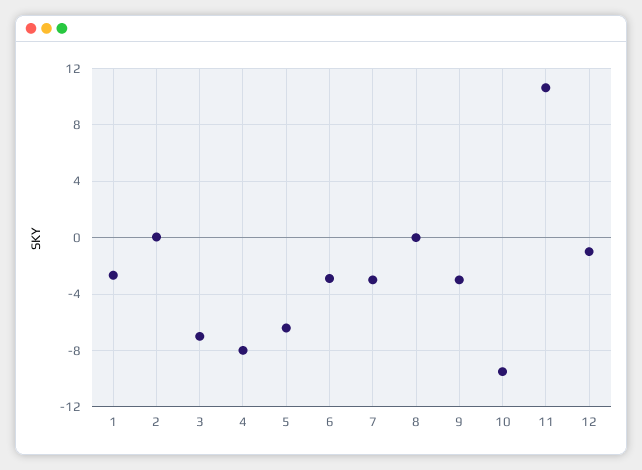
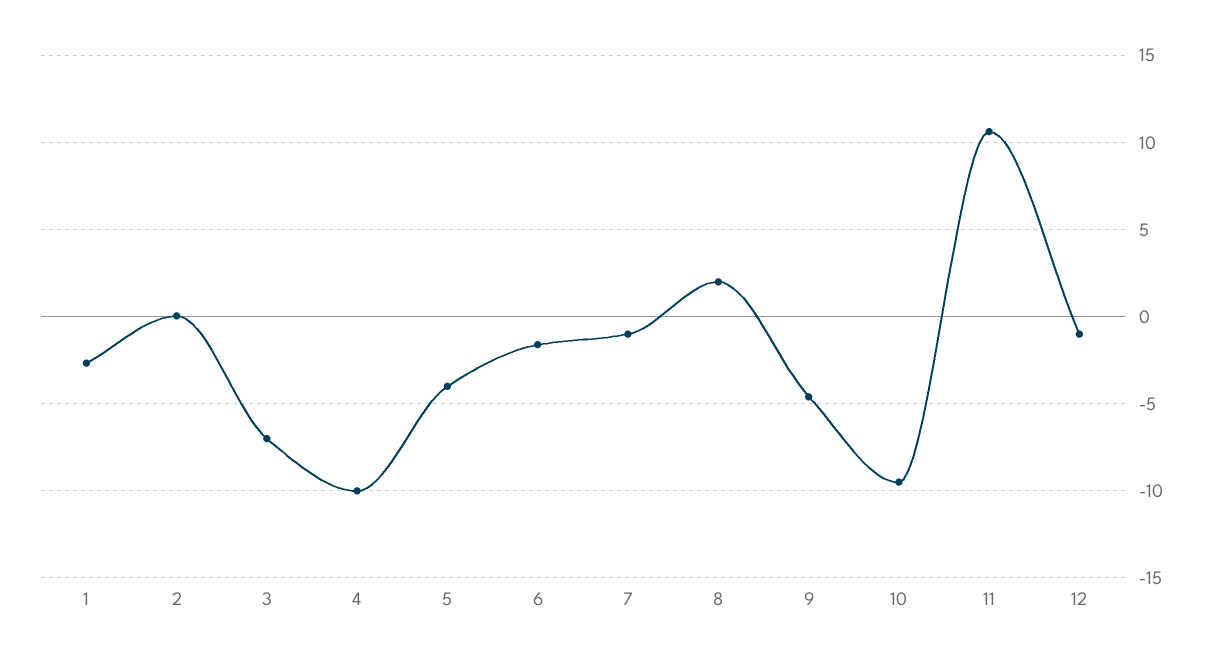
  {
    "1": -2.5,
    "2": 0,
    "3": -7,
-   "4": -8,
+   "4": -10,
-   "5": -6.5,
+   "5": -4,
-   "6": -3,
+   "6": -1.5,
-   "7": -3,
+   "7": -1,
-   "8": 0,
+   "8": 2,
-   "9": -3,
+   "9": -4.5,
    "10": -9.5,
    "11": 10.5,
    "12": -1
  }

